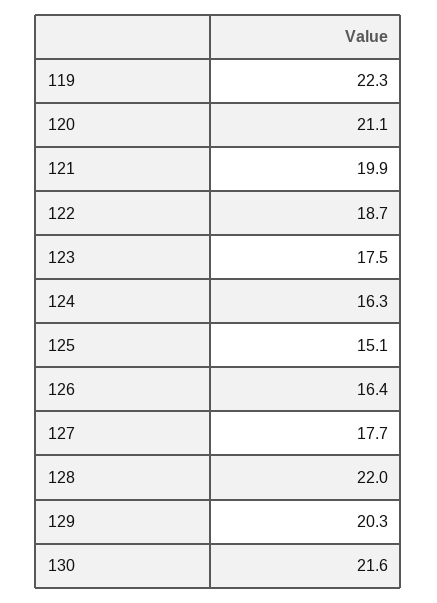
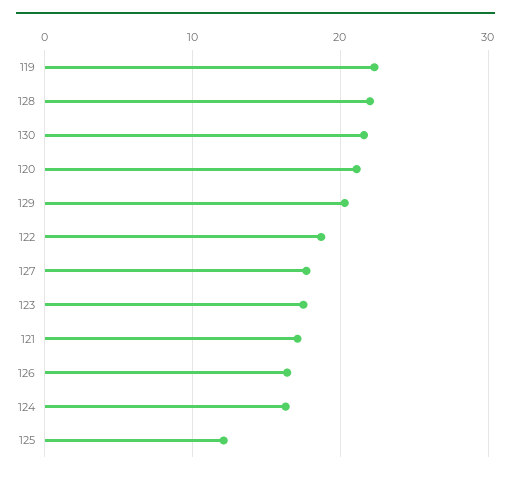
  {
    "119": 22.3,
    "120": 21.1,
-   "121": 19.9,
+   "121": 17,
    "122": 18.7,
    "123": 17.5,
    "124": 16.3,
-   "125": 15.1,
+   "125": 12,
    "126": 16.4,
    "127": 17.7,
    "128": 22,
    "129": 20.3,
    "130": 21.6
  }

